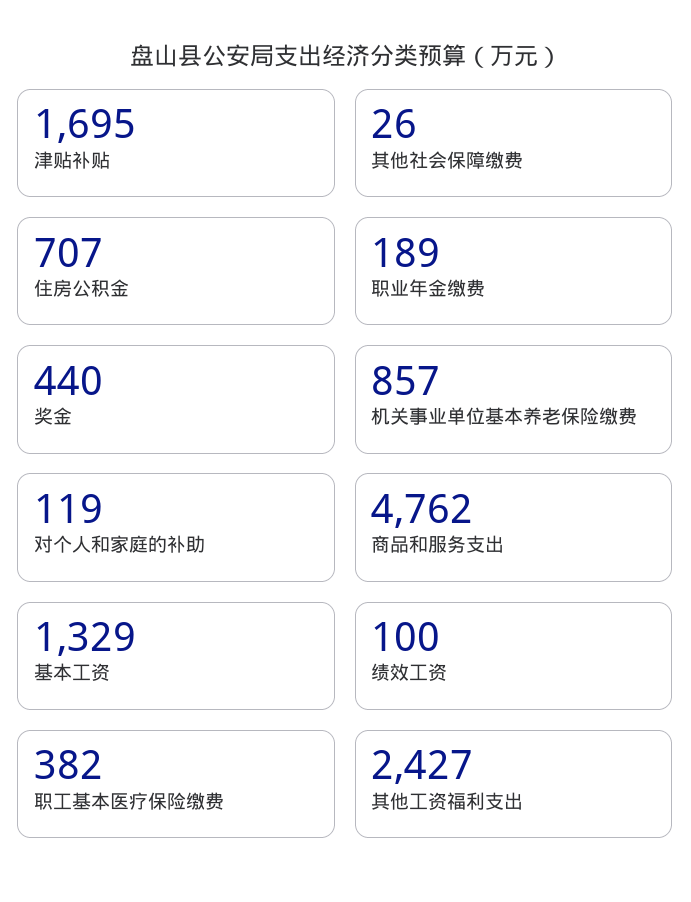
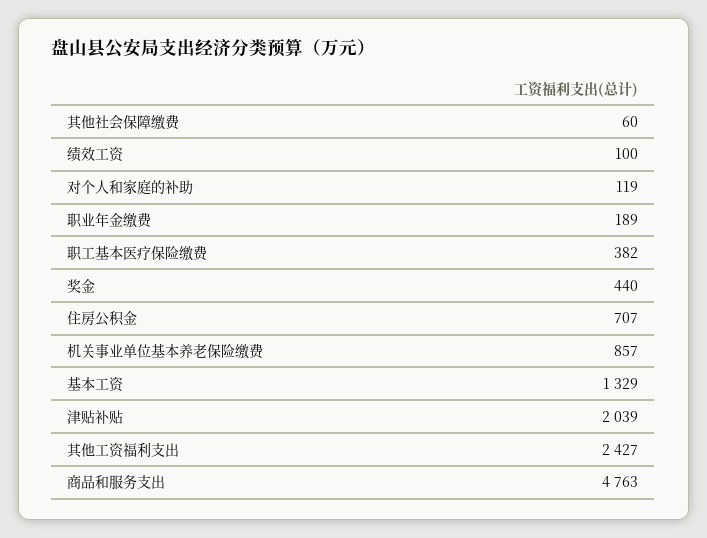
  {
-   "津贴补贴": 1695,
+   "津贴补贴": 2039,
-   "其他社会保障缴费": 26,
+   "其他社会保障缴费": 60,
    "住房公积金": 707,
    "职业年金缴费": 189,
    "奖金": 440,
    "机关事业单位基本养老保险缴费": 857,
    "对个人和家庭的补助": 119,
-   "商品和服务支出": 4762,
+   "商品和服务支出": 4763,
    "基本工资": 1329,
    "绩效工资": 100,
    "职工基本医疗保险缴费": 382,
    "其他工资福利支出": 2427
  }

